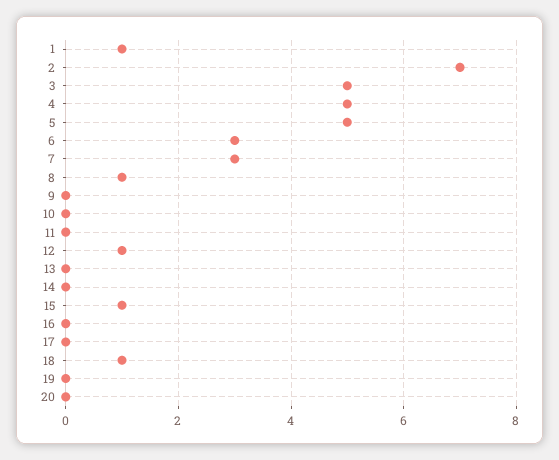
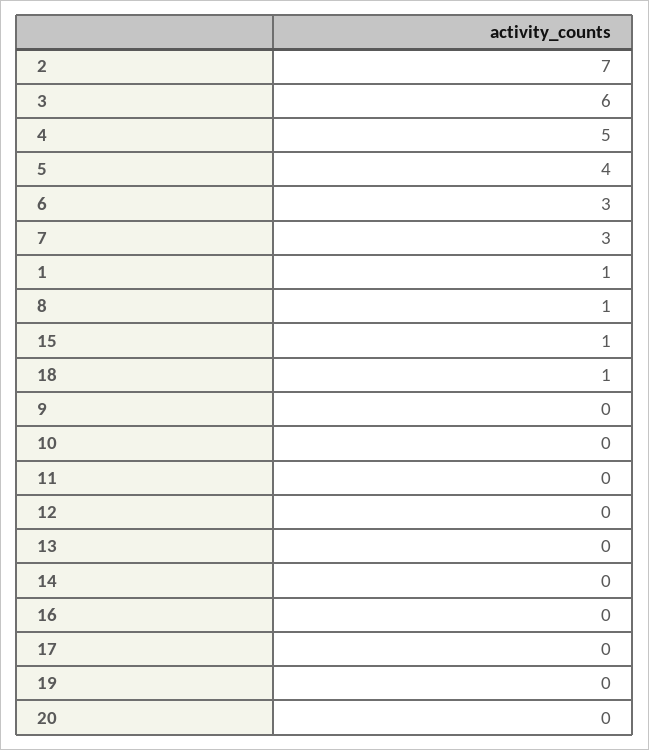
  {
    "1": 1,
    "2": 7,
-   "3": 5,
+   "3": 6,
    "4": 5,
-   "5": 5,
+   "5": 4,
    "6": 3,
    "7": 3,
    "8": 1,
    "9": 0,
    "10": 0,
    "11": 0,
-   "12": 1,
+   "12": 0,
    "13": 0,
    "14": 0,
    "15": 1,
    "16": 0,
    "17": 0,
    "18": 1,
    "19": 0,
    "20": 0
  }

